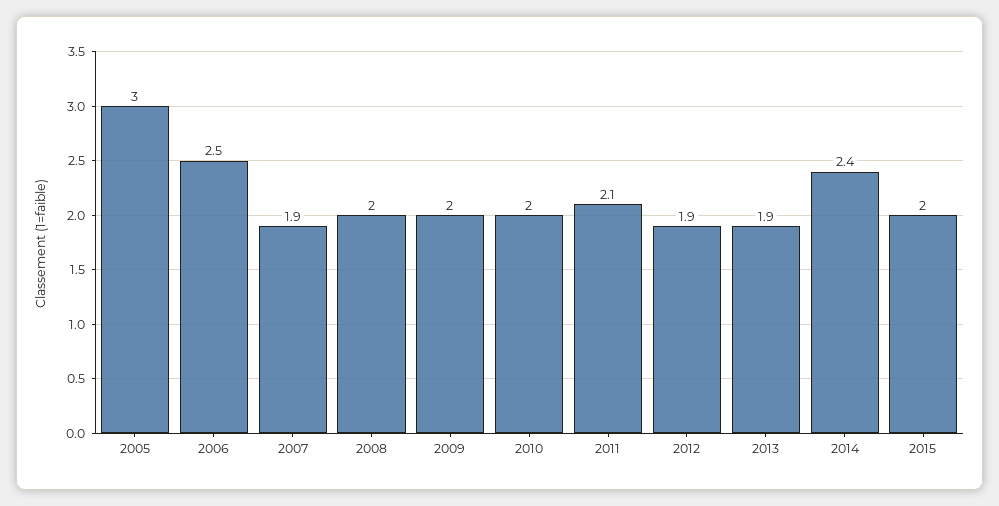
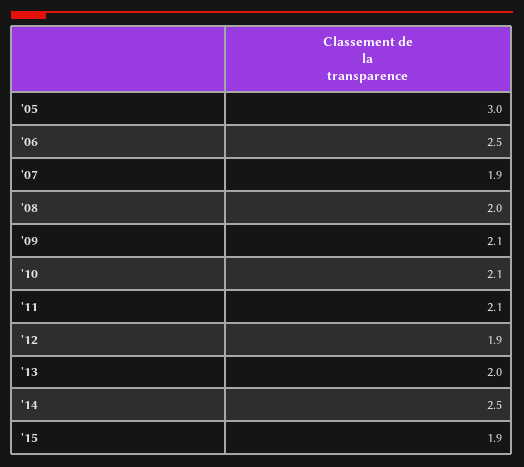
  {
    "2005": 3,
    "2006": 2.5,
    "2007": 1.9,
    "2008": 2,
-   "2009": 2,
+   "2009": 2.1,
-   "2010": 2,
+   "2010": 2.1,
    "2011": 2.1,
    "2012": 1.9,
-   "2013": 1.9,
+   "2013": 2,
-   "2014": 2.4,
+   "2014": 2.5,
-   "2015": 2
+   "2015": 1.9
  }

